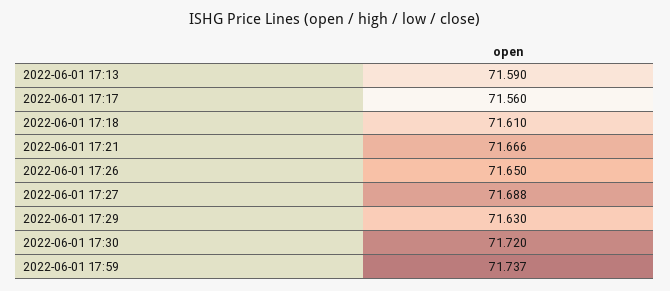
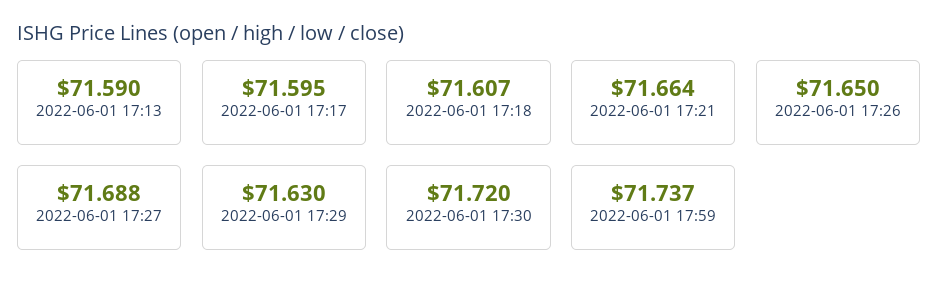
  {
    "2022-06-01 17:13": 71.59,
-   "2022-06-01 17:17": 71.56,
+   "2022-06-01 17:17": 71.595,
-   "2022-06-01 17:18": 71.61,
+   "2022-06-01 17:18": 71.607,
-   "2022-06-01 17:21": 71.666,
+   "2022-06-01 17:21": 71.664,
    "2022-06-01 17:26": 71.65,
    "2022-06-01 17:27": 71.688,
    "2022-06-01 17:29": 71.63,
    "2022-06-01 17:30": 71.72,
    "2022-06-01 17:59": 71.737
  }

